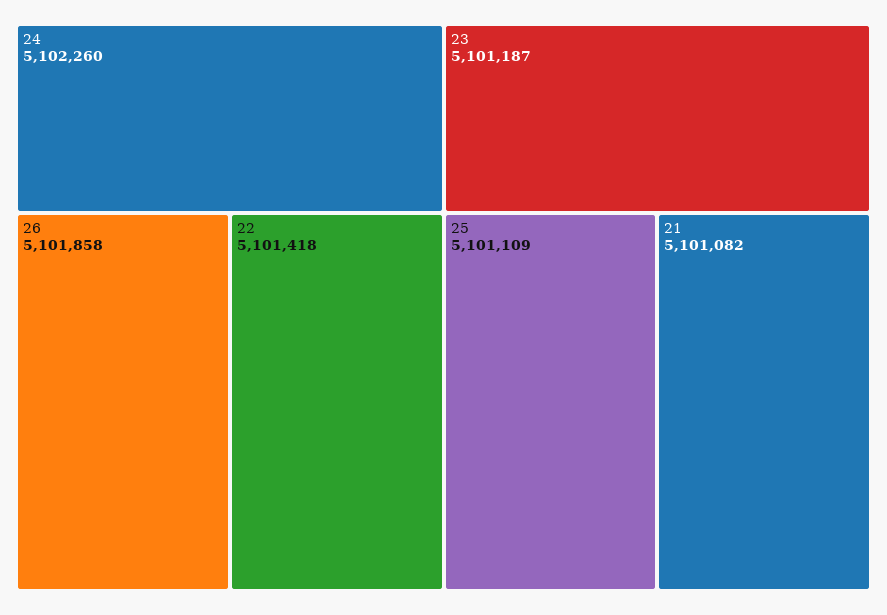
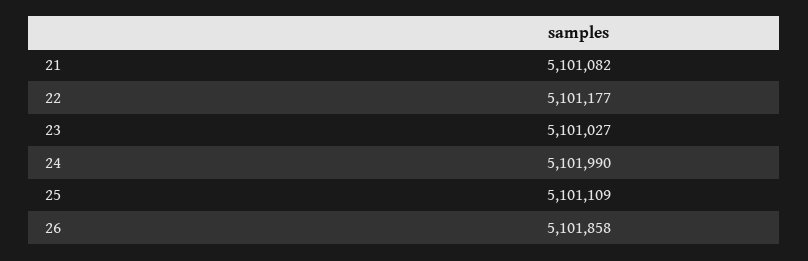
  {
-   "24": 5102260,
+   "24": 5101990,
    "26": 5101858,
-   "22": 5101418,
+   "22": 5101177,
-   "23": 5101187,
+   "23": 5101027,
    "25": 5101109,
    "21": 5101082
  }

